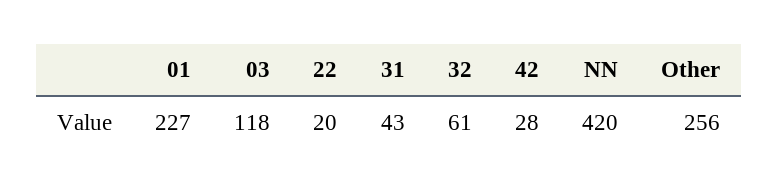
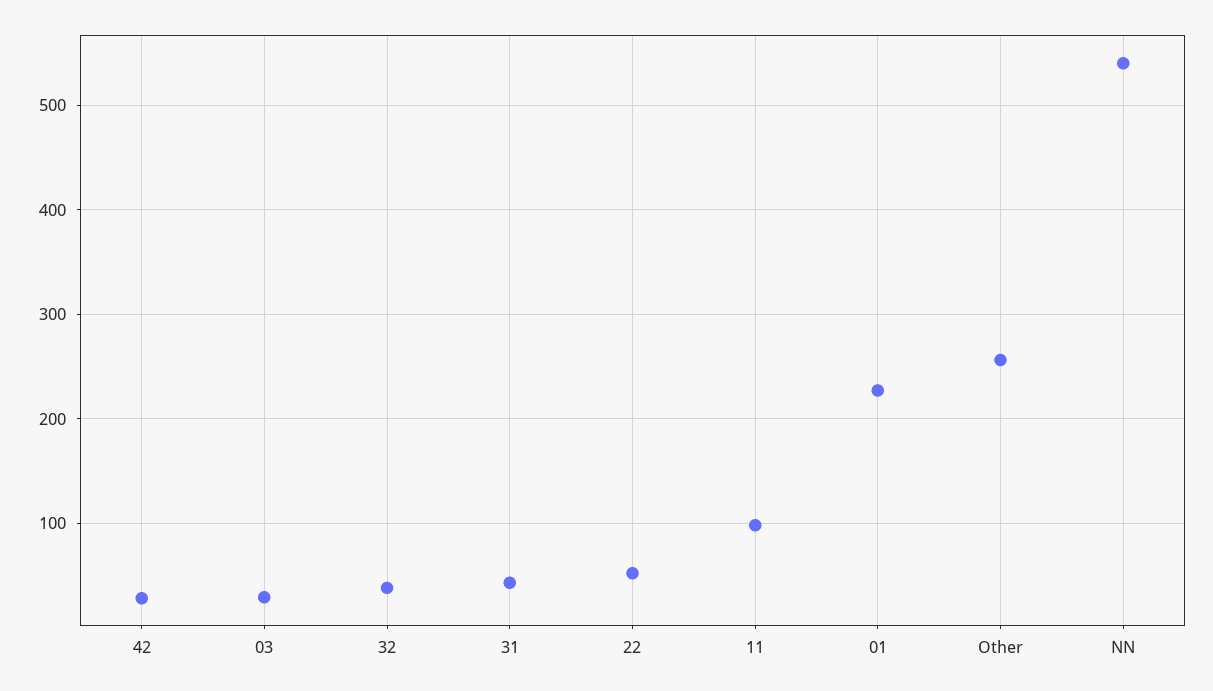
  {
    "01": 227,
-   "03": 118,
+   "03": 30,
-   "22": 20,
+   "22": 50,
    "31": 43,
-   "32": 61,
+   "32": 40,
    "42": 28,
-   "NN": 420,
+   "NN": 540,
-   "Other": 256
+   "Other": 256,
+   "11": 100
  }

